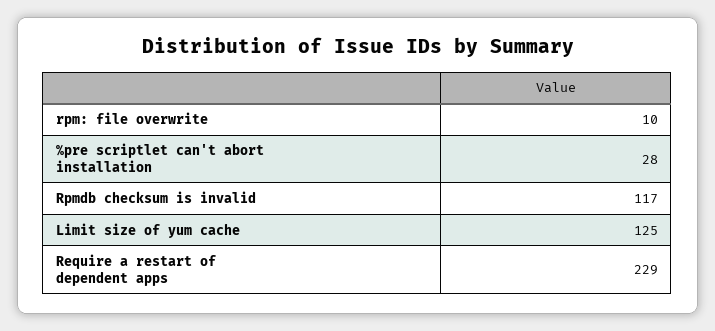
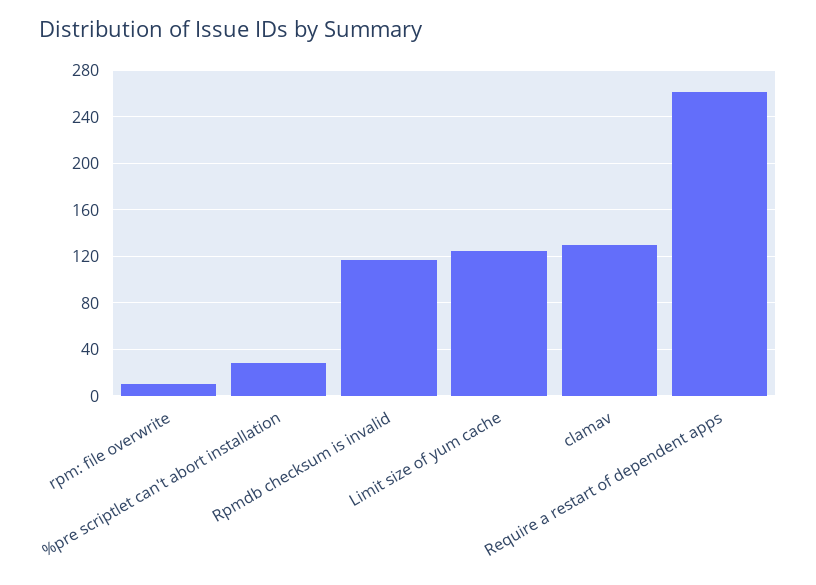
  {
    "rpm: file overwrite": 10,
    "%pre scriptlet can't abort installation": 28,
    "Rpmdb checksum is invalid": 117,
    "Limit size of yum cache": 125,
-   "Require a restart of dependent apps": 229
+   "Require a restart of dependent apps": 260,
+   "clamav": 130
  }

